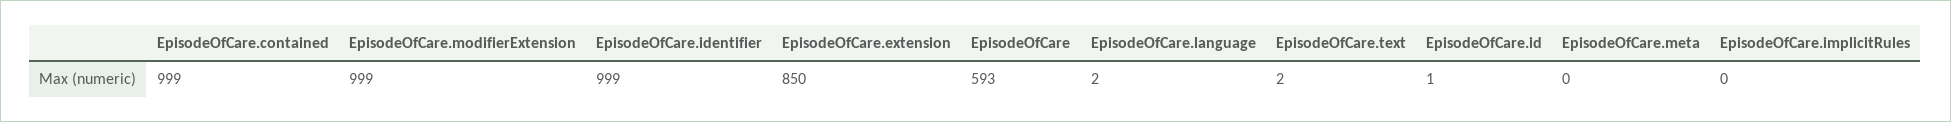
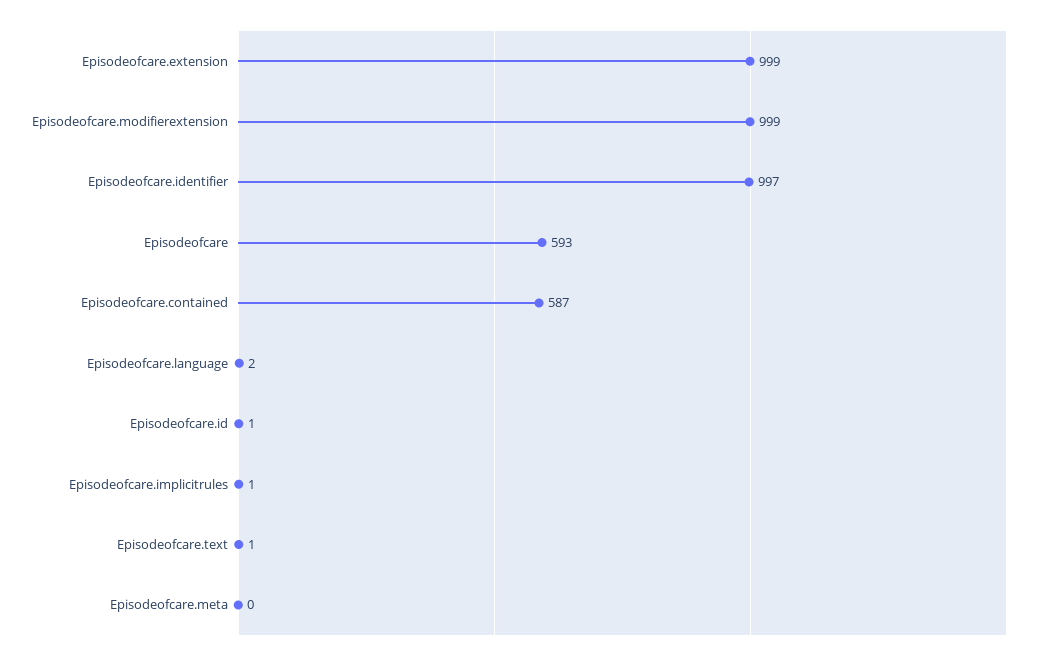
  {
-   "EpisodeOfCare.contained": 999,
+   "EpisodeOfCare.contained": 587,
    "EpisodeOfCare.modifierExtension": 999,
-   "EpisodeOfCare.identifier": 999,
+   "EpisodeOfCare.identifier": 997,
-   "EpisodeOfCare.extension": 850,
+   "EpisodeOfCare.extension": 999,
    "EpisodeOfCare": 593,
    "EpisodeOfCare.language": 2,
-   "EpisodeOfCare.text": 2,
+   "EpisodeOfCare.text": 1,
    "EpisodeOfCare.id": 1,
    "EpisodeOfCare.meta": 0,
-   "EpisodeOfCare.implicitRules": 0
+   "EpisodeOfCare.implicitRules": 1
  }

